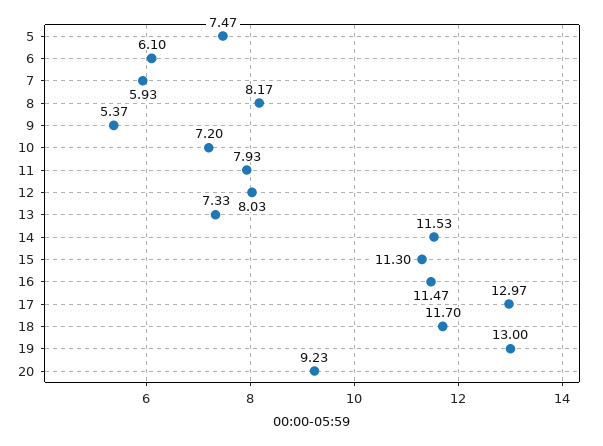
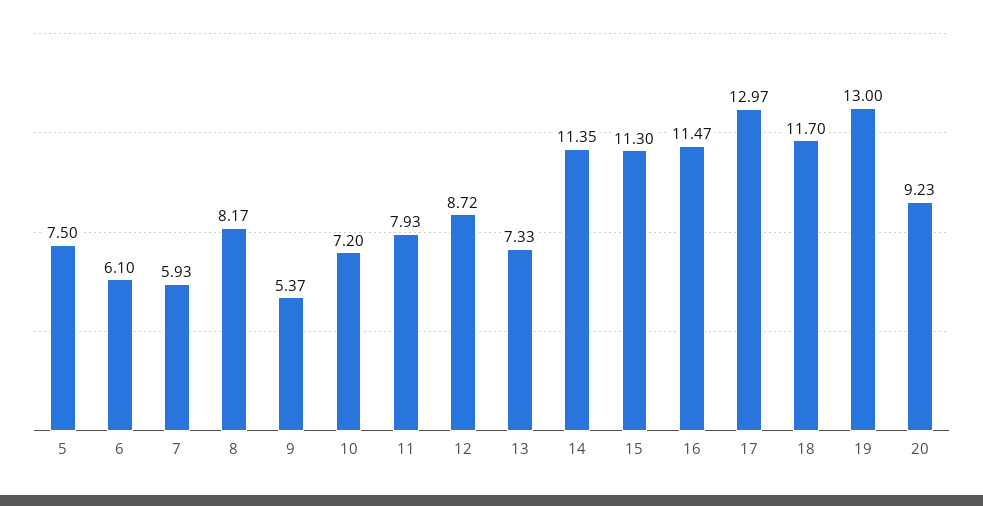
  {
-   "5": 7.47,
+   "5": 7.5,
    "6": 6.1,
    "7": 5.93,
    "8": 8.17,
    "9": 5.37,
    "10": 7.2,
    "11": 7.93,
-   "12": 8.03,
+   "12": 8.72,
    "13": 7.33,
-   "14": 11.53,
+   "14": 11.35,
    "15": 11.3,
    "16": 11.47,
    "17": 12.97,
    "18": 11.7,
    "19": 13,
    "20": 9.23
  }

